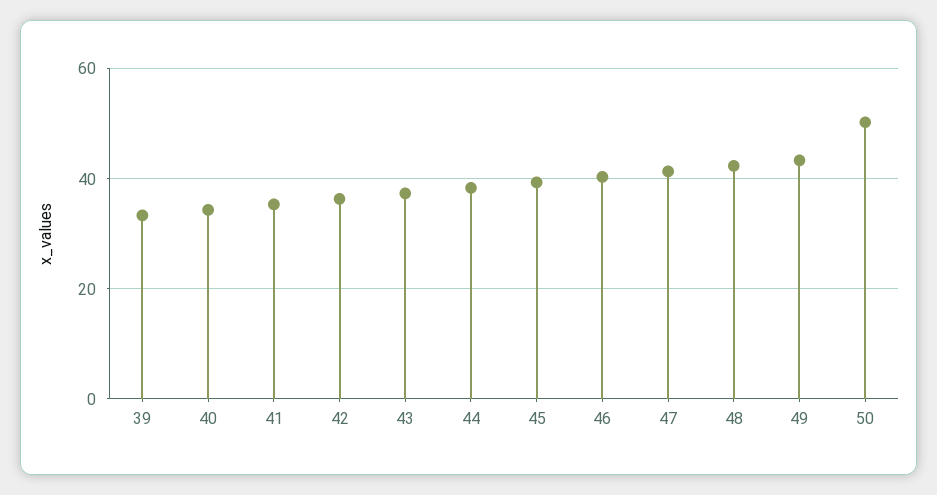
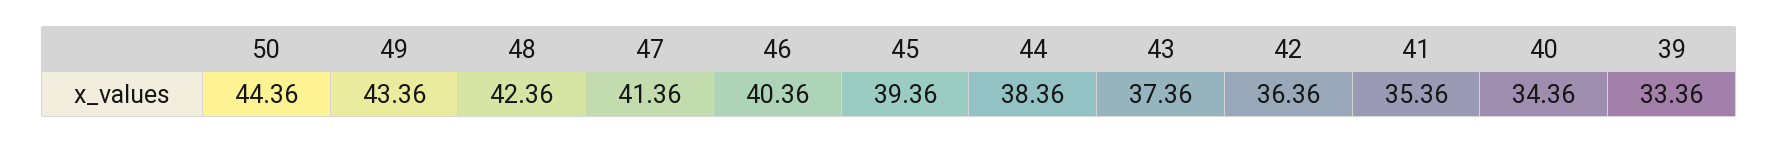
  {
    "39": 33.36,
    "40": 34.36,
    "41": 35.36,
    "42": 36.36,
    "43": 37.36,
    "44": 38.36,
    "45": 39.36,
    "46": 40.36,
    "47": 41.36,
    "48": 42.36,
    "49": 43.36,
-   "50": 50
+   "50": 44.36
  }

